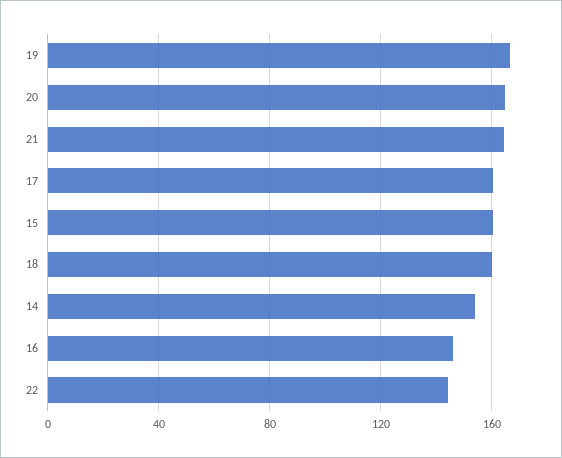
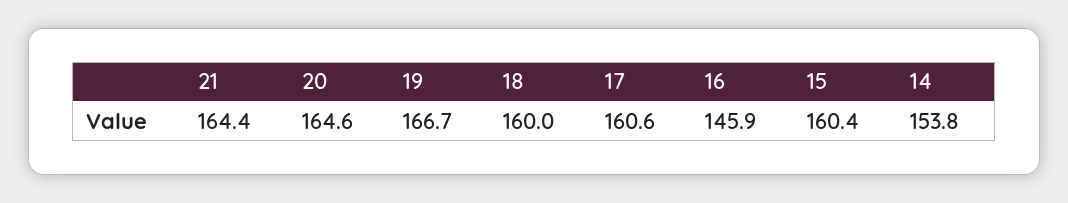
  {
    "19": 166.7,
    "20": 164.6,
    "21": 164.4,
    "17": 160.6,
    "15": 160.4,
    "18": 160,
    "14": 153.8,
-   "16": 145.9,
+   "16": 145.9
-   "22": 145
  }

